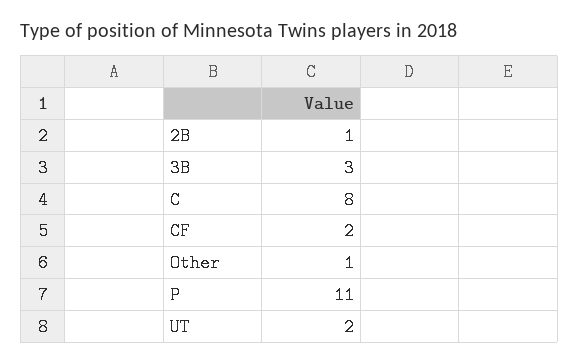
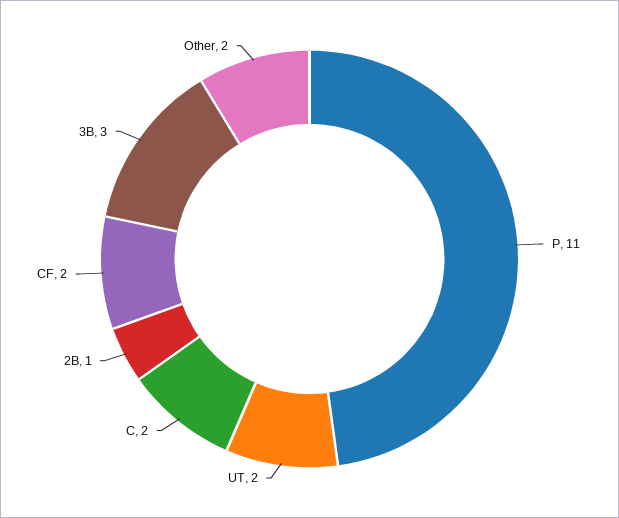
  {
    "2B": 1,
    "3B": 3,
-   "C": 8,
+   "C": 2,
    "CF": 2,
-   "Other": 1,
+   "Other": 2,
    "P": 11,
    "UT": 2
  }

